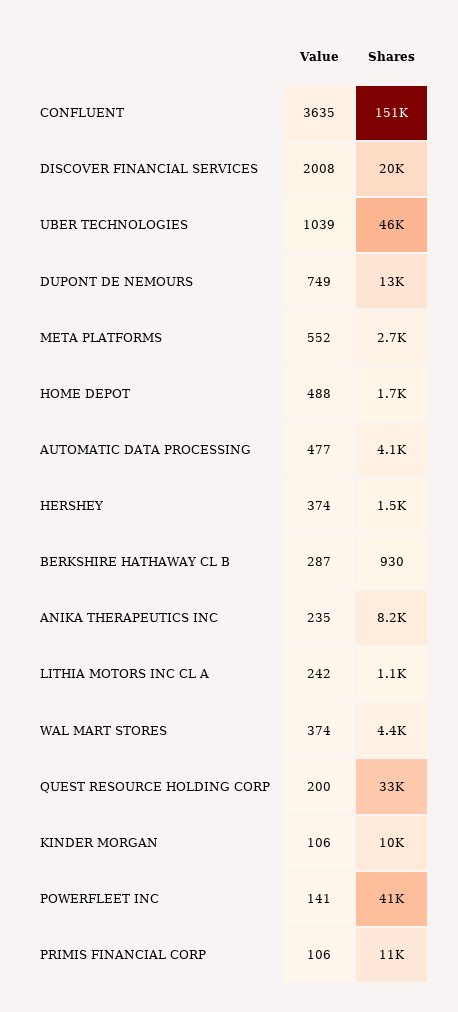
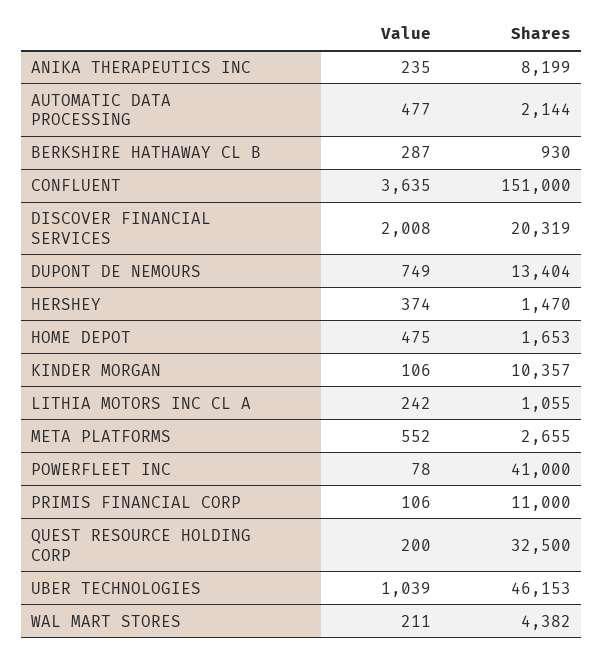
  {
    "Value": {
      "CONFLUENT": 3635,
      "DISCOVER FINANCIAL SERVICES": 2008,
      "UBER TECHNOLOGIES": 1039,
      "DUPONT DE NEMOURS": 749,
      "META PLATFORMS": 552,
-     "HOME DEPOT": 488,
+     "HOME DEPOT": 475,
      "AUTOMATIC DATA PROCESSING": 477,
      "HERSHEY": 374,
      "BERKSHIRE HATHAWAY CL B": 287,
      "ANIKA THERAPEUTICS INC": 235,
      "LITHIA MOTORS INC CL A": 242,
-     "WAL MART STORES": 374,
+     "WAL MART STORES": 211,
      "QUEST RESOURCE HOLDING CORP": 200,
      "KINDER MORGAN": 106,
-     "POWERFLEET INC": 141,
+     "POWERFLEET INC": 78,
      "PRIMIS FINANCIAL CORP": 106
    },
    "Shares": {
      "CONFLUENT": 151000,
      "DISCOVER FINANCIAL SERVICES": 20319,
      "UBER TECHNOLOGIES": 46153,
      "DUPONT DE NEMOURS": 13404,
      "META PLATFORMS": 2655,
      "HOME DEPOT": 1653,
-     "AUTOMATIC DATA PROCESSING": 4100,
+     "AUTOMATIC DATA PROCESSING": 2144,
      "HERSHEY": 1470,
      "BERKSHIRE HATHAWAY CL B": 930,
      "ANIKA THERAPEUTICS INC": 8199,
      "LITHIA MOTORS INC CL A": 1055,
      "WAL MART STORES": 4382,
      "QUEST RESOURCE HOLDING CORP": 32500,
      "KINDER MORGAN": 10357,
      "POWERFLEET INC": 41000,
      "PRIMIS FINANCIAL CORP": 11000
    }
  }

